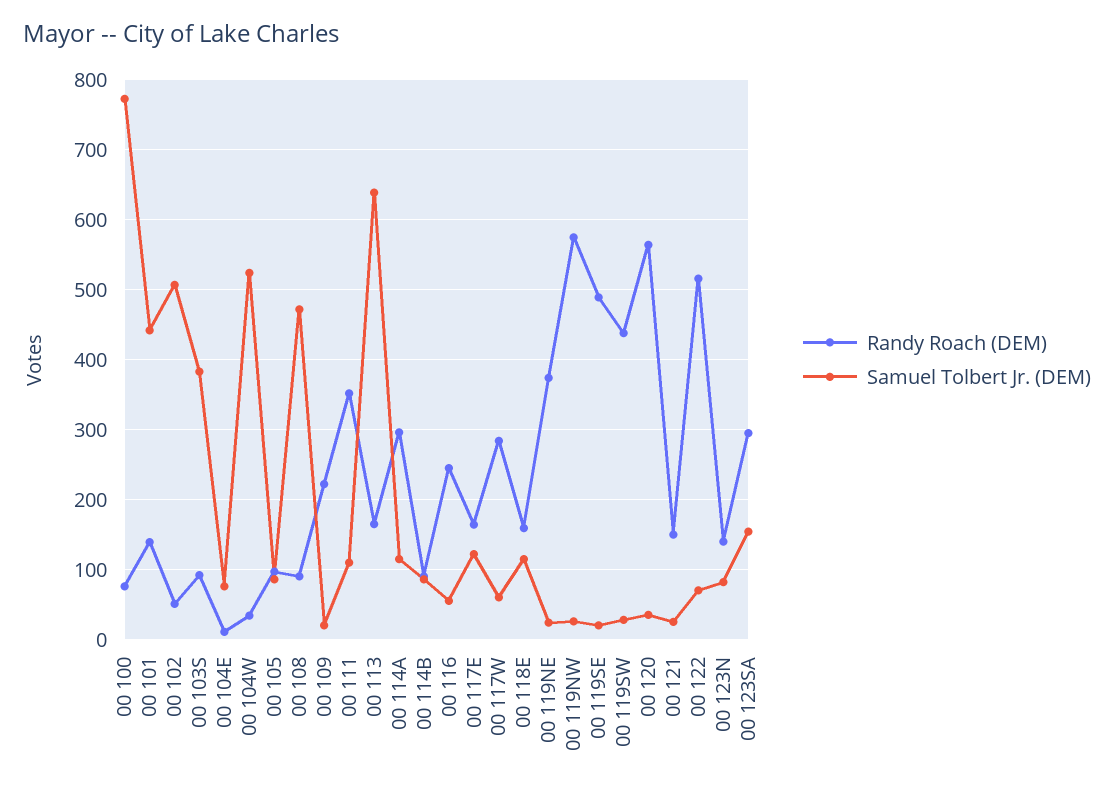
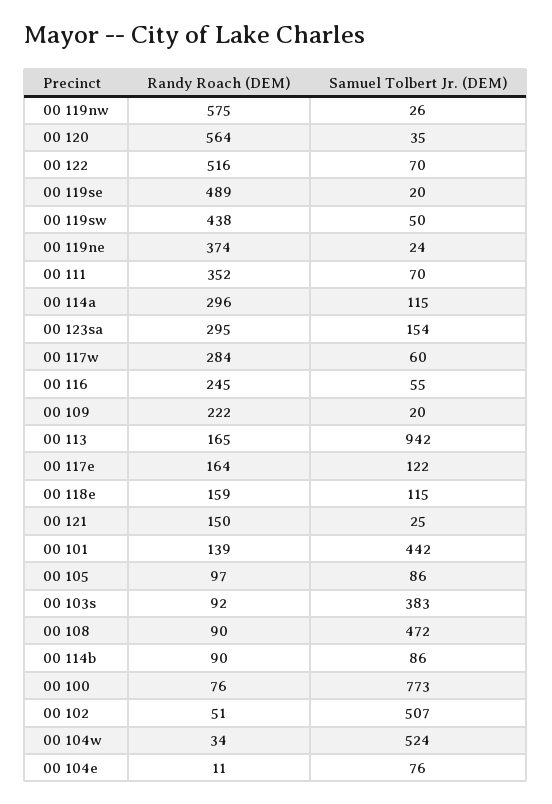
  {
    "Randy Roach (DEM)": {
      "00 100": 76,
      "00 101": 139,
      "00 102": 51,
      "00 103S": 92,
      "00 104E": 11,
      "00 104W": 34,
      "00 105": 97,
      "00 108": 90,
      "00 109": 222,
      "00 111": 352,
      "00 113": 165,
      "00 114A": 296,
      "00 114B": 90,
      "00 116": 245,
      "00 117E": 164,
      "00 117W": 284,
      "00 118E": 159,
      "00 119NE": 374,
      "00 119NW": 575,
      "00 119SE": 489,
      "00 119SW": 438,
      "00 120": 564,
      "00 121": 150,
      "00 122": 516,
-     "00 123N": 140,
      "00 123SA": 295
    },
    "Samuel Tolbert Jr. (DEM)": {
      "00 100": 773,
      "00 101": 442,
      "00 102": 507,
      "00 103S": 383,
      "00 104E": 76,
      "00 104W": 524,
      "00 105": 86,
      "00 108": 472,
      "00 109": 20,
-     "00 111": 110,
+     "00 111": 70,
-     "00 113": 640,
+     "00 113": 942,
      "00 114A": 115,
      "00 114B": 86,
      "00 116": 55,
      "00 117E": 122,
      "00 117W": 60,
      "00 118E": 115,
      "00 119NE": 24,
      "00 119NW": 26,
      "00 119SE": 20,
-     "00 119SW": 30,
+     "00 119SW": 50,
      "00 120": 35,
      "00 121": 25,
      "00 122": 70,
-     "00 123N": 80,
      "00 123SA": 154
    }
  }

